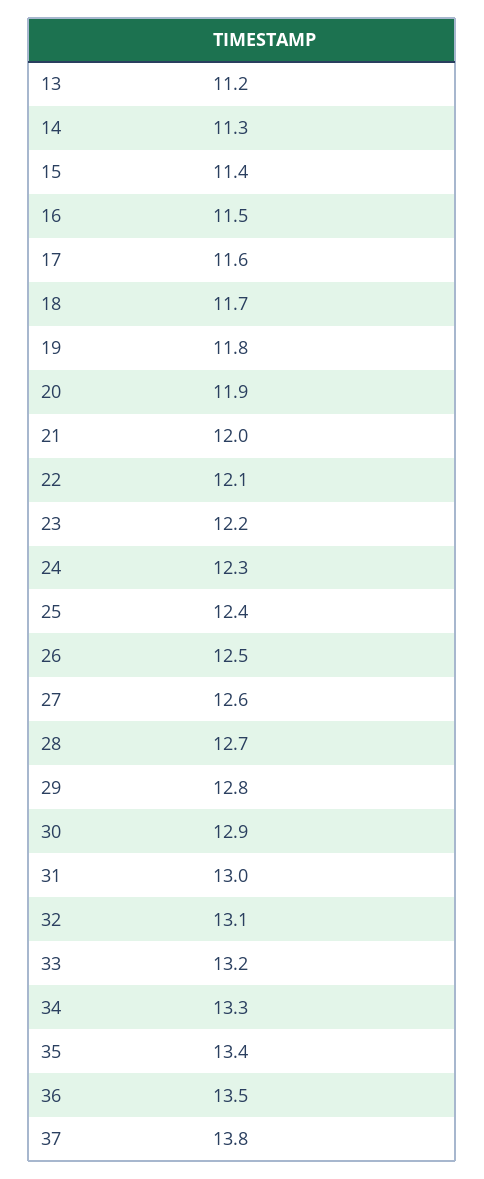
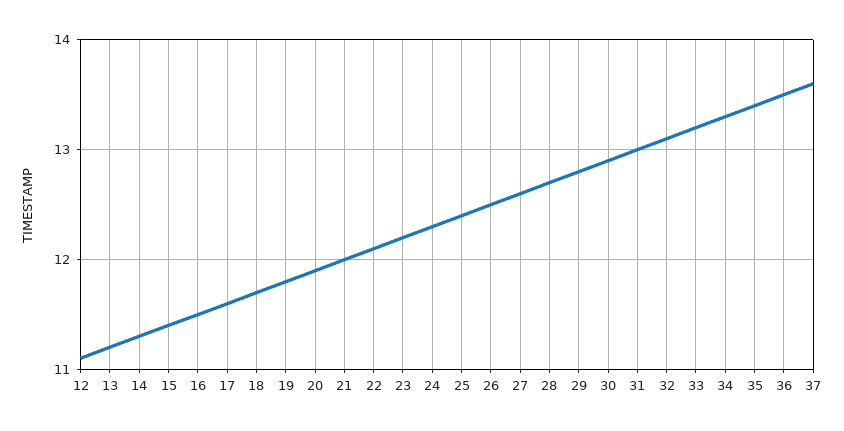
  {
    "13": 11.2,
    "14": 11.3,
    "15": 11.4,
    "16": 11.5,
    "17": 11.6,
    "18": 11.7,
    "19": 11.8,
    "20": 11.9,
    "21": 12,
    "22": 12.1,
    "23": 12.2,
    "24": 12.3,
    "25": 12.4,
    "26": 12.5,
    "27": 12.6,
    "28": 12.7,
    "29": 12.8,
    "30": 12.9,
    "31": 13,
    "32": 13.1,
    "33": 13.2,
    "34": 13.3,
    "35": 13.4,
    "36": 13.5,
-   "37": 13.8
+   "37": 13.6,
+   "12": 11.1
  }

